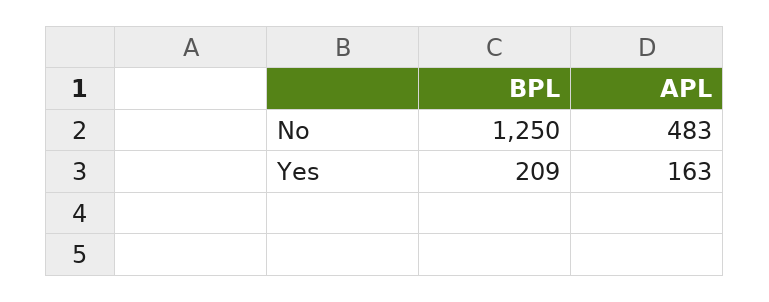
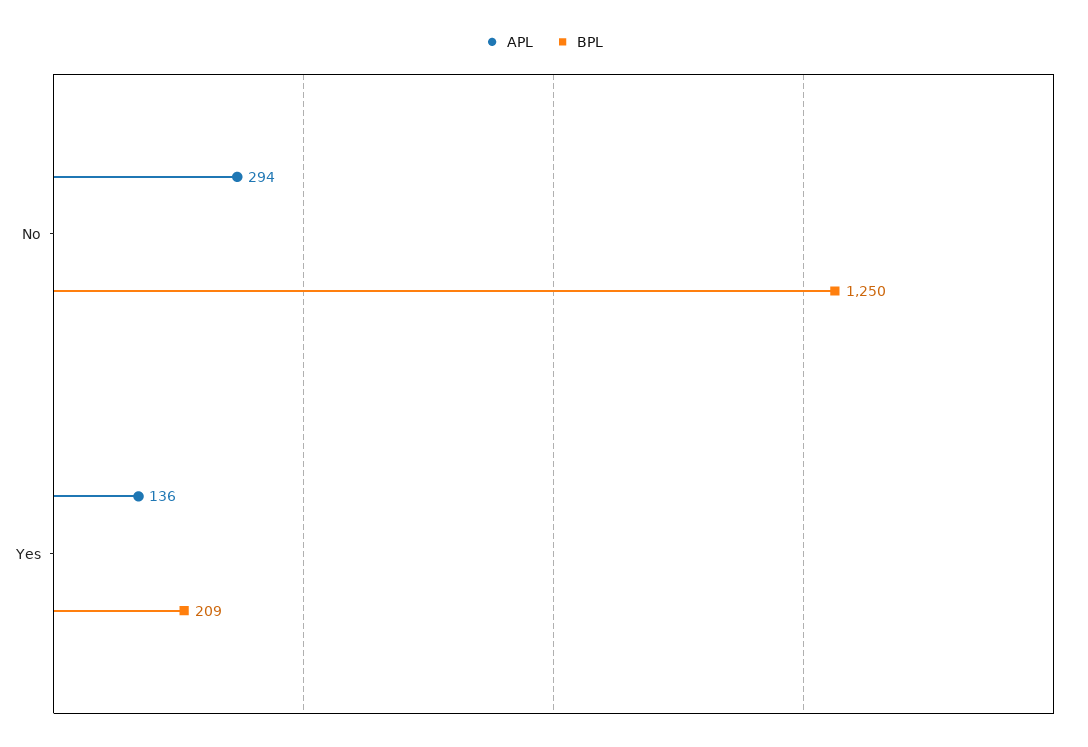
  {
    "BPL": {
      "No": 1250,
      "Yes": 209
    },
    "APL": {
-     "No": 483,
+     "No": 294,
-     "Yes": 163
+     "Yes": 136
    }
  }

